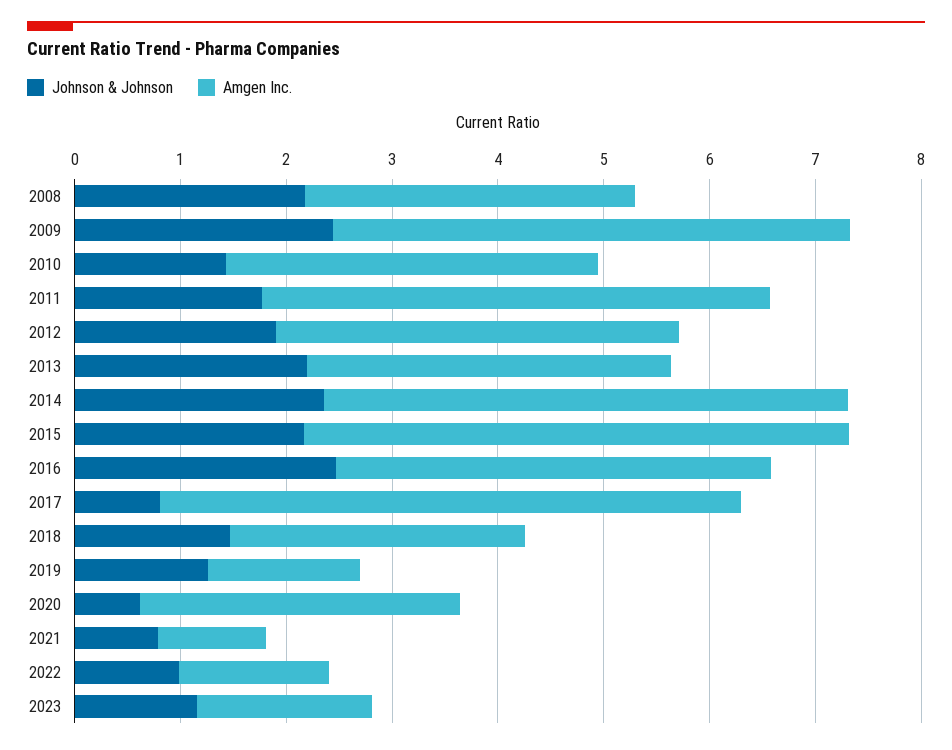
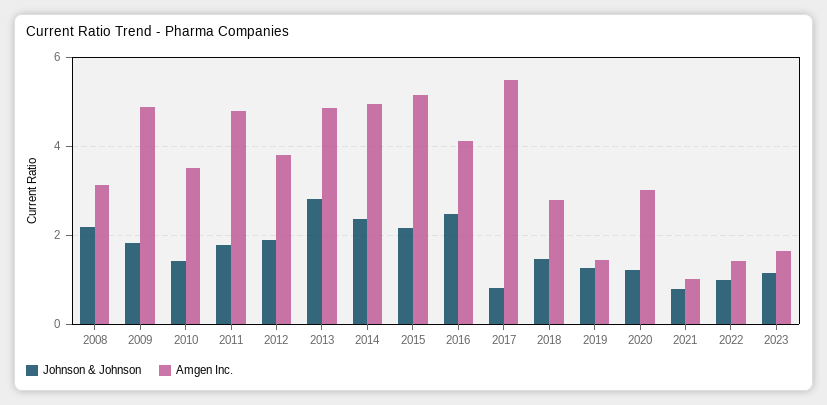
  {
    "Johnson & Johnson": {
      "2008": 2.2,
-     "2009": 2.4,
+     "2009": 1.8,
      "2010": 1.4,
      "2011": 1.8,
      "2012": 2,
-     "2013": 2.2,
+     "2013": 2.8,
      "2014": 2.4,
      "2015": 2.2,
      "2016": 2.4,
      "2017": 0.8,
      "2018": 1.4,
      "2019": 1.2,
-     "2020": 0.6,
+     "2020": 1.2,
      "2021": 0.8,
      "2022": 1,
      "2023": 1.2
    },
    "Amgen Inc.": {
      "2008": 3.2,
      "2009": 4.8,
      "2010": 3.6,
      "2011": 4.8,
      "2012": 3.8,
-     "2013": 3.4,
+     "2013": 4.8,
      "2014": 5,
      "2015": 5.2,
      "2016": 4.2,
      "2017": 5.4,
      "2018": 2.8,
      "2019": 1.4,
      "2020": 3,
      "2021": 1,
      "2022": 1.4,
      "2023": 1.6
    }
  }

